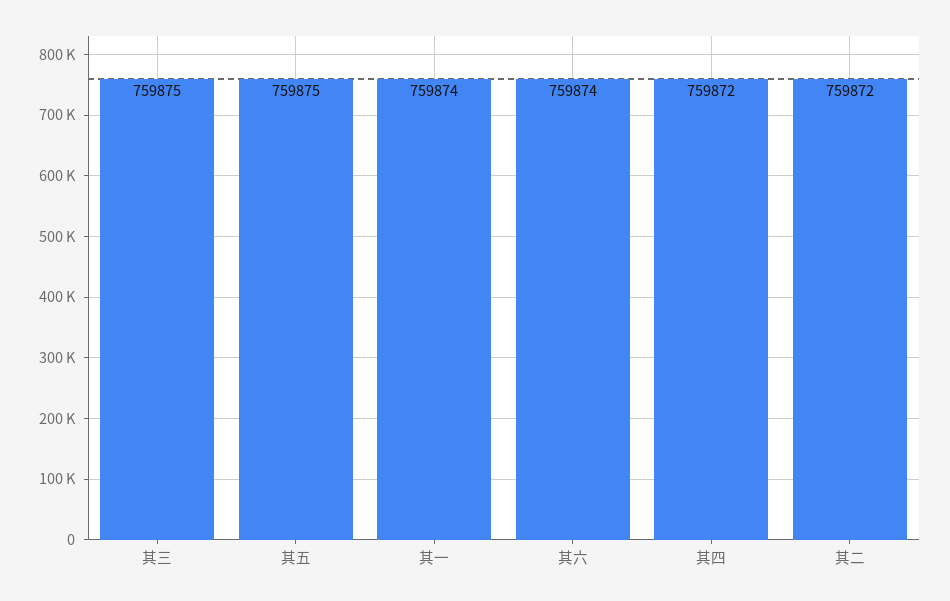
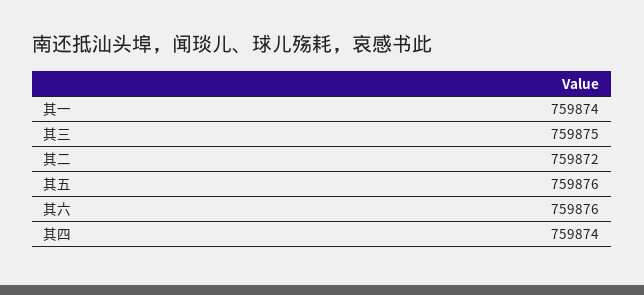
  {
    "其三": 759875,
-   "其五": 759875,
+   "其五": 759876,
    "其一": 759874,
-   "其六": 759874,
+   "其六": 759876,
-   "其四": 759872,
+   "其四": 759874,
    "其二": 759872
  }

